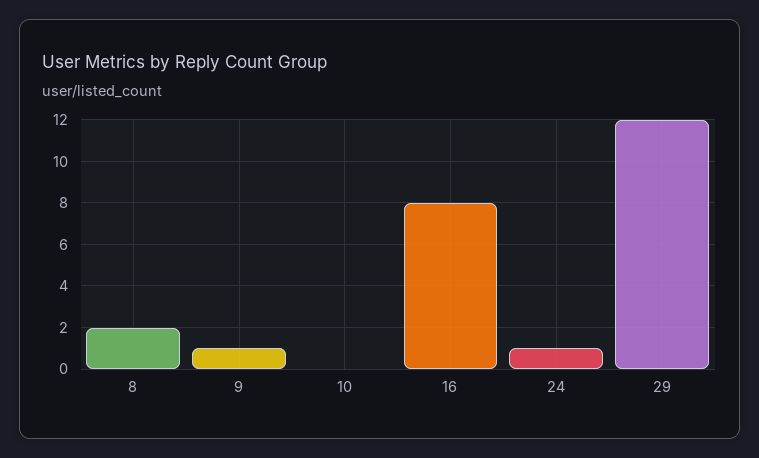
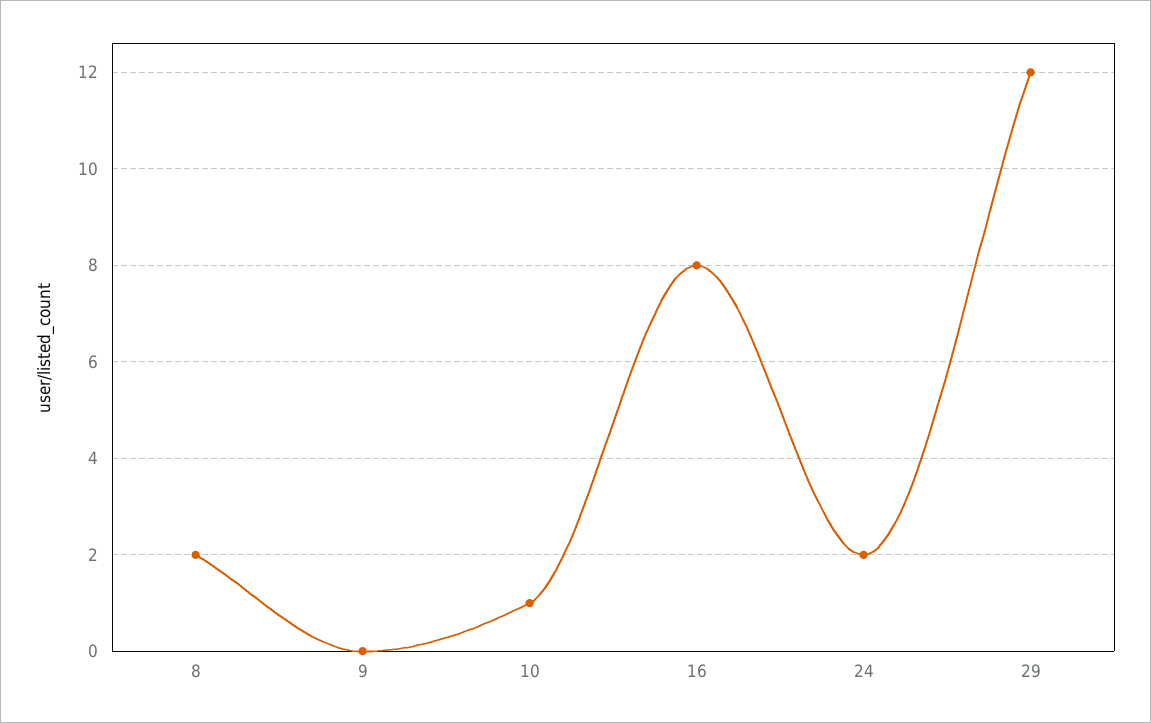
  {
    "8": 2,
-   "9": 1,
+   "9": 0,
-   "10": 0,
+   "10": 1,
    "16": 8,
-   "24": 1,
+   "24": 2,
    "29": 12
  }

